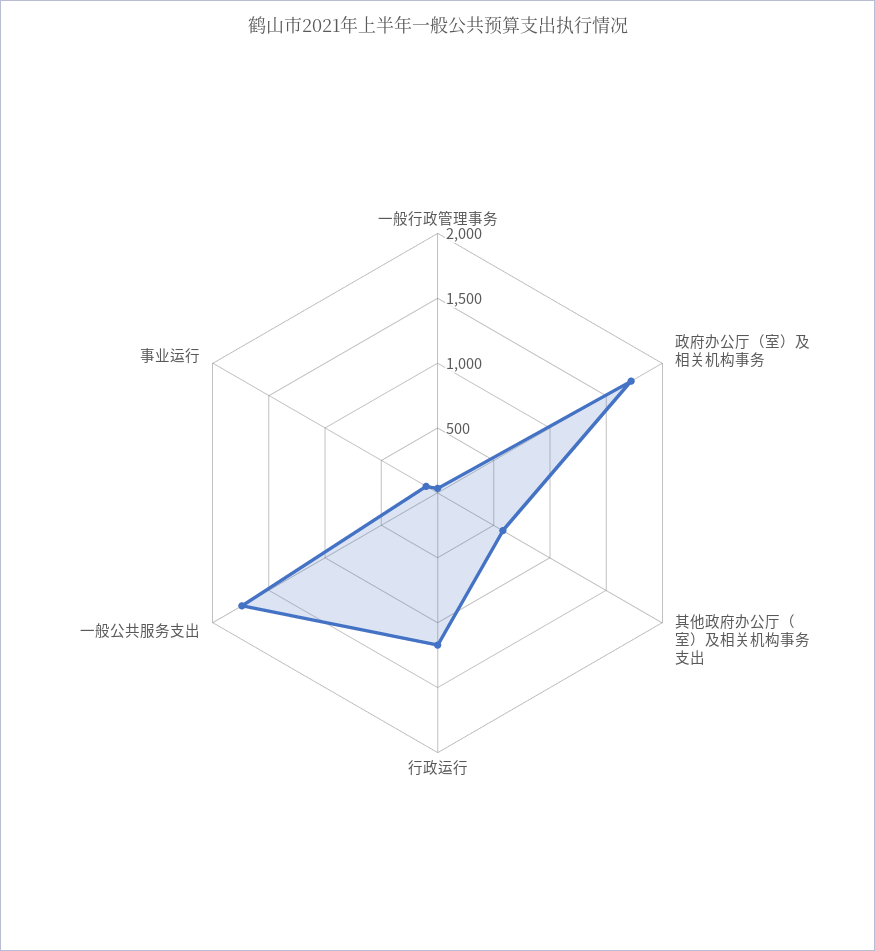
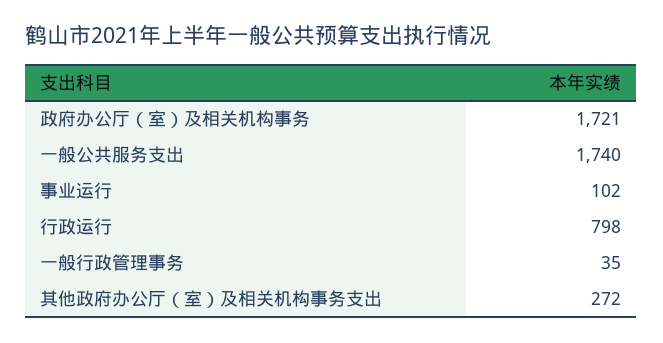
  {
    "一般行政管理事务": 35,
    "政府办公厅（室）及相关机构事务": 1721,
-   "其他政府办公厅（室）及相关机构事务支出": 600,
+   "其他政府办公厅（室）及相关机构事务支出": 272,
-   "行政运行": 1200,
+   "行政运行": 798,
    "一般公共服务支出": 1740,
    "事业运行": 102
  }

